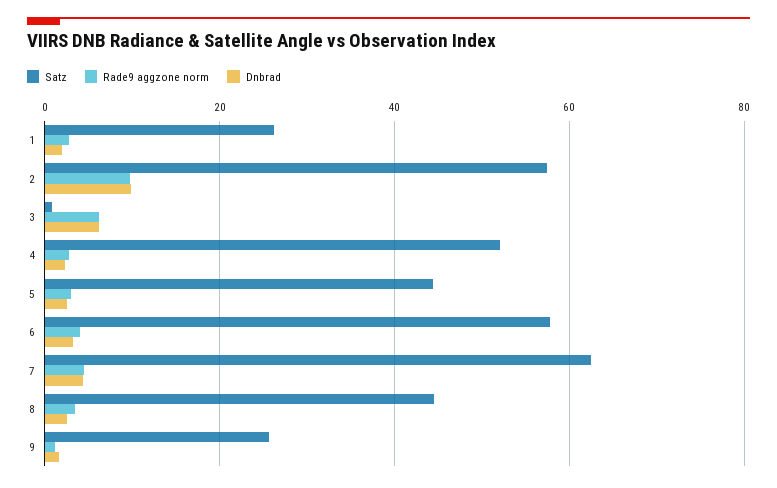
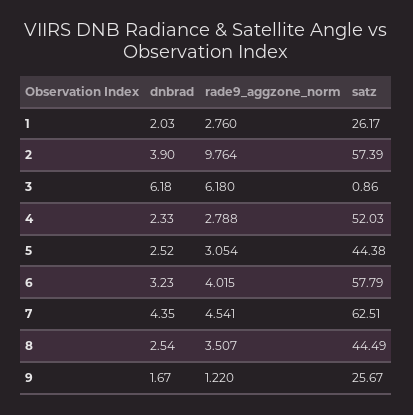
  {
    "Satz": {
      "1": 26.17,
      "2": 57.39,
      "3": 0.86,
      "4": 52.03,
      "5": 44.38,
      "6": 57.79,
      "7": 62.51,
      "8": 44.49,
      "9": 25.67
    },
    "Rade9 aggzone norm": {
      "1": 2.76,
      "2": 9.764,
      "3": 6.18,
      "4": 2.788,
      "5": 3.054,
      "6": 4.015,
      "7": 4.541,
      "8": 3.507,
      "9": 1.22
    },
    "Dnbrad": {
      "1": 2.03,
-     "2": 10,
+     "2": 3.9,
      "3": 6.18,
      "4": 2.33,
      "5": 2.52,
      "6": 3.23,
      "7": 4.35,
      "8": 2.54,
      "9": 1.67
    }
  }

